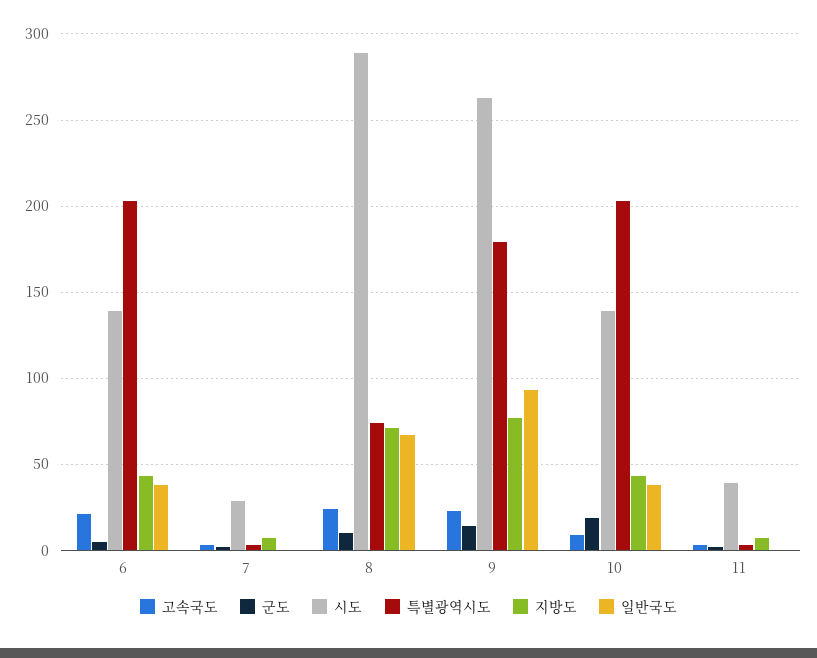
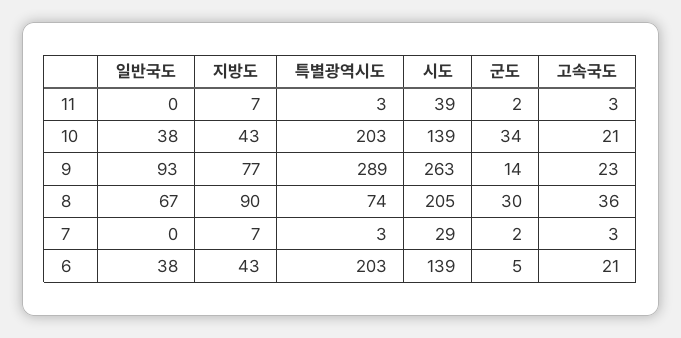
  {
    "고속국도": {
      "6": 21,
      "7": 3,
-     "8": 25,
+     "8": 36,
      "9": 23,
-     "10": 10,
+     "10": 21,
      "11": 3
    },
    "군도": {
      "6": 5,
      "7": 2,
-     "8": 10,
+     "8": 30,
      "9": 14,
-     "10": 20,
+     "10": 34,
      "11": 2
    },
    "시도": {
      "6": 139,
      "7": 29,
-     "8": 290,
+     "8": 205,
      "9": 263,
      "10": 139,
      "11": 39
    },
    "특별광역시도": {
      "6": 203,
      "7": 3,
      "8": 74,
-     "9": 180,
+     "9": 289,
      "10": 203,
      "11": 3
    },
    "지방도": {
      "6": 43,
      "7": 7,
-     "8": 70,
+     "8": 90,
      "9": 77,
      "10": 43,
      "11": 7
    },
    "일반국도": {
      "6": 38,
      "7": 0,
      "8": 67,
      "9": 93,
      "10": 38,
      "11": 0
    }
  }

